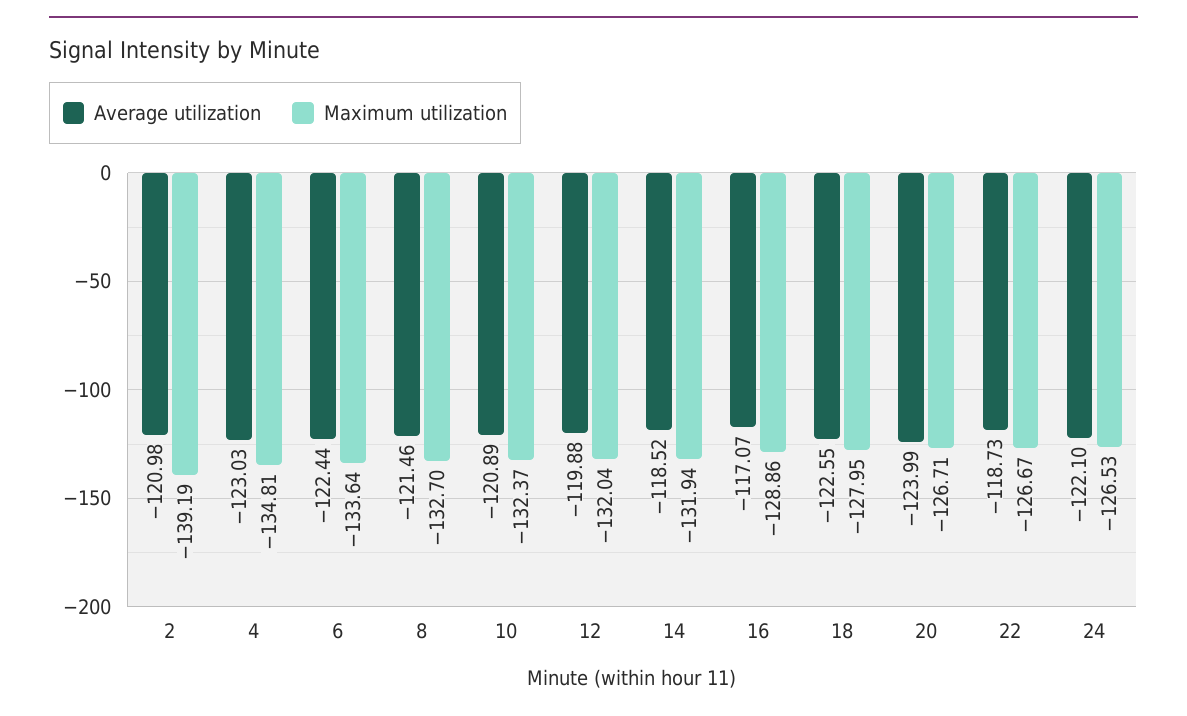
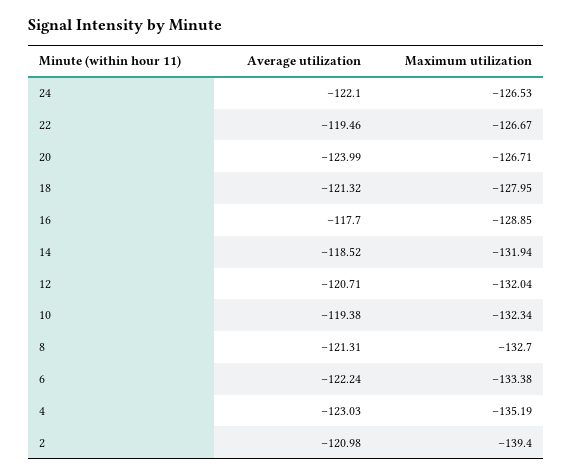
  {
    "Average utilization": {
      "2": -120.98,
      "4": -123.03,
-     "6": -122.44,
+     "6": -122.24,
-     "8": -121.46,
+     "8": -121.31,
-     "10": -120.89,
+     "10": -119.38,
-     "12": -119.88,
+     "12": -120.71,
      "14": -118.52,
-     "16": -117.07,
+     "16": -117.7,
-     "18": -122.55,
+     "18": -121.32,
      "20": -123.99,
-     "22": -118.73,
+     "22": -119.46,
      "24": -122.1
    },
    "Maximum utilization": {
-     "2": -139.19,
+     "2": -139.4,
-     "4": -134.81,
+     "4": -135.19,
-     "6": -133.64,
+     "6": -133.38,
      "8": -132.7,
-     "10": -132.37,
+     "10": -132.34,
      "12": -132.04,
      "14": -131.94,
-     "16": -128.86,
+     "16": -128.85,
      "18": -127.95,
      "20": -126.71,
      "22": -126.67,
      "24": -126.53
    }
  }

